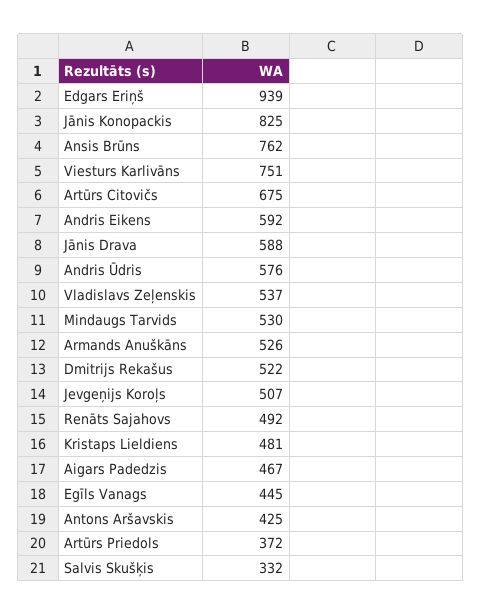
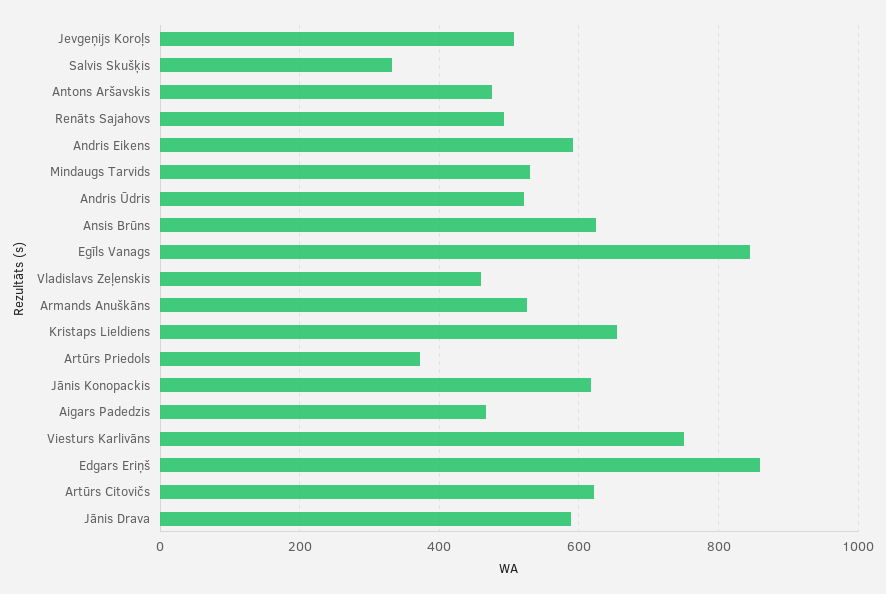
  {
-   "Edgars Eriņš": 939,
+   "Edgars Eriņš": 860,
-   "Jānis Konopackis": 825,
+   "Jānis Konopackis": 620,
-   "Ansis Brūns": 762,
+   "Ansis Brūns": 620,
    "Viesturs Karlivāns": 751,
-   "Artūrs Citovičs": 675,
+   "Artūrs Citovičs": 620,
    "Andris Eikens": 592,
    "Jānis Drava": 588,
-   "Andris Ūdris": 576,
+   "Andris Ūdris": 520,
-   "Vladislavs Zeļenskis": 537,
+   "Vladislavs Zeļenskis": 460,
    "Mindaugs Tarvids": 530,
    "Armands Anuškāns": 526,
-   "Dmitrijs Rekašus": 522,
    "Jevgeņijs Koroļs": 507,
    "Renāts Sajahovs": 492,
-   "Kristaps Lieldiens": 481,
+   "Kristaps Lieldiens": 660,
    "Aigars Padedzis": 467,
-   "Egīls Vanags": 445,
+   "Egīls Vanags": 840,
-   "Antons Aršavskis": 425,
+   "Antons Aršavskis": 480,
    "Artūrs Priedols": 372,
    "Salvis Skušķis": 332
  }

